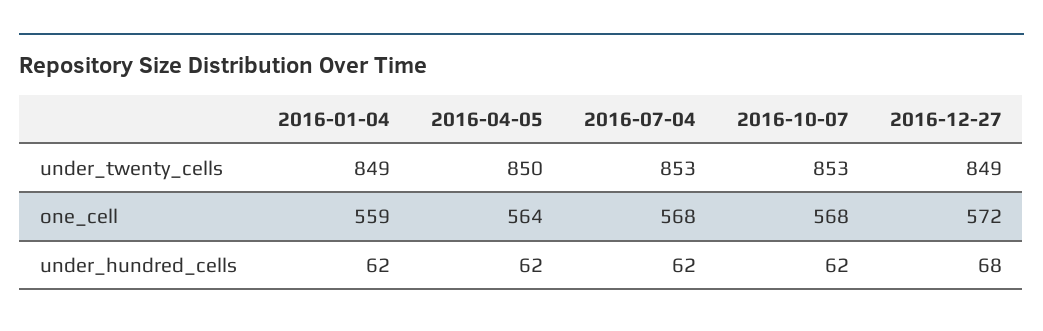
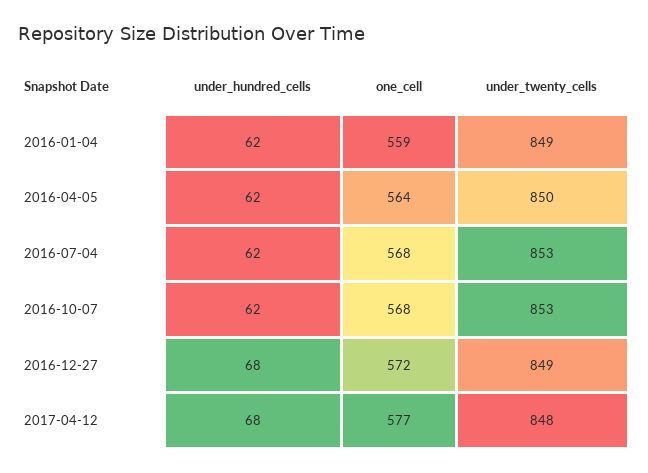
  {
    "2016-01-04": {
      "under_twenty_cells": 849,
      "one_cell": 559,
      "under_hundred_cells": 62
    },
    "2016-04-05": {
      "under_twenty_cells": 850,
      "one_cell": 564,
      "under_hundred_cells": 62
    },
    "2016-07-04": {
      "under_twenty_cells": 853,
      "one_cell": 568,
      "under_hundred_cells": 62
    },
    "2016-10-07": {
      "under_twenty_cells": 853,
      "one_cell": 568,
      "under_hundred_cells": 62
    },
    "2016-12-27": {
      "under_twenty_cells": 849,
      "one_cell": 572,
      "under_hundred_cells": 68
-   }
+   },
+   "2017-04-12": {
+     "under_hundred_cells": 68,
+     "one_cell": 577,
+     "under_twenty_cells": 848
+   }
  }

